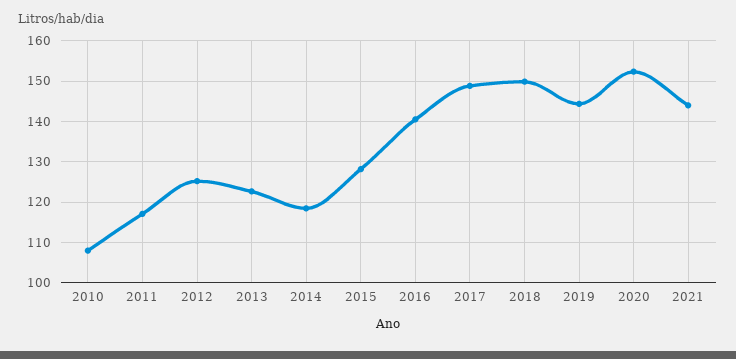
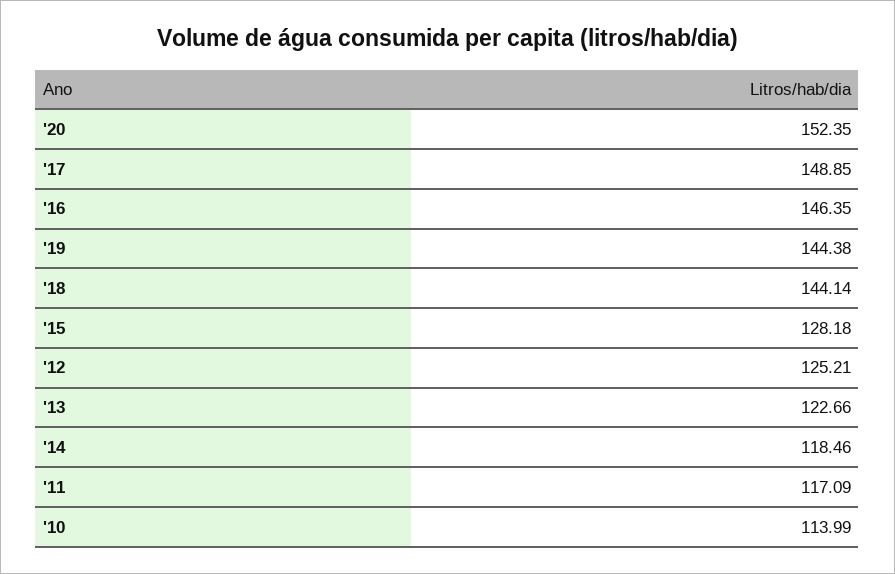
  {
-   "2010": 108,
+   "2010": 113.99,
    "2011": 117.09,
    "2012": 125.21,
    "2013": 122.66,
    "2014": 118.46,
    "2015": 128.18,
-   "2016": 140,
+   "2016": 146.35,
    "2017": 148.85,
-   "2018": 150,
+   "2018": 144.14,
    "2019": 144.38,
-   "2020": 152.35,
+   "2020": 152.35
-   "2021": 144
  }

